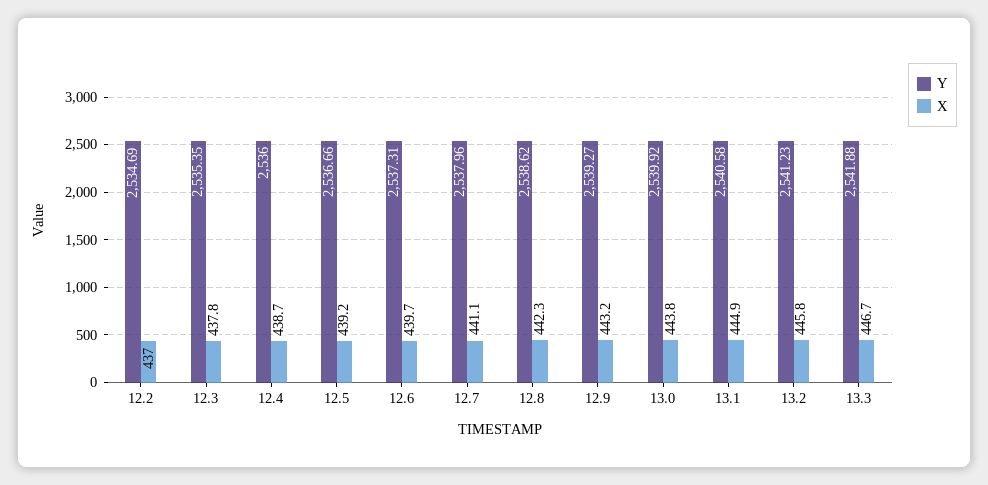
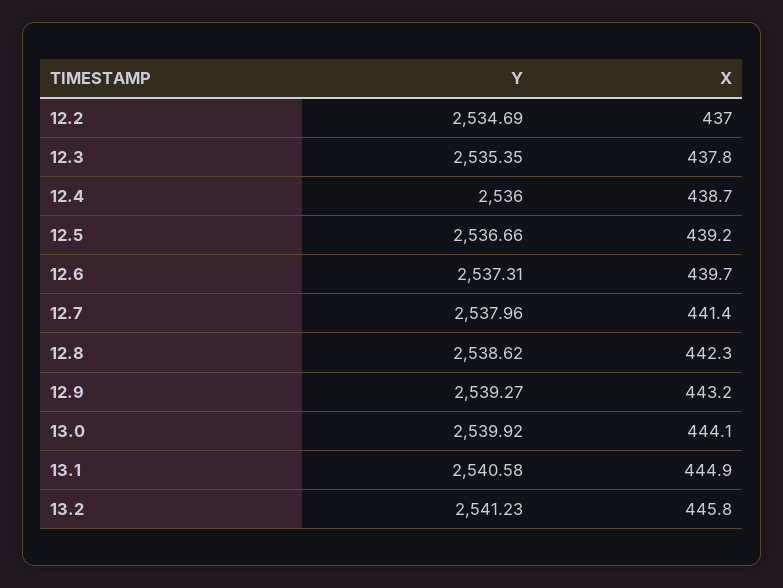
  {
    "Y": {
      "12.2": 2534.69,
      "12.3": 2535.35,
      "12.4": 2536,
      "12.5": 2536.66,
      "12.6": 2537.31,
      "12.7": 2537.96,
      "12.8": 2538.62,
      "12.9": 2539.27,
      "13.0": 2539.92,
      "13.1": 2540.58,
-     "13.2": 2541.23,
+     "13.2": 2541.23
-     "13.3": 2541.88
    },
    "X": {
      "12.2": 437,
      "12.3": 437.8,
      "12.4": 438.7,
      "12.5": 439.2,
      "12.6": 439.7,
-     "12.7": 441.1,
+     "12.7": 441.4,
      "12.8": 442.3,
      "12.9": 443.2,
-     "13.0": 443.8,
+     "13.0": 444.1,
      "13.1": 444.9,
-     "13.2": 445.8,
+     "13.2": 445.8
-     "13.3": 446.7
    }
  }

